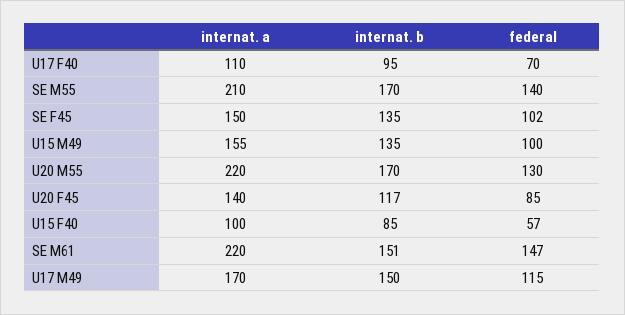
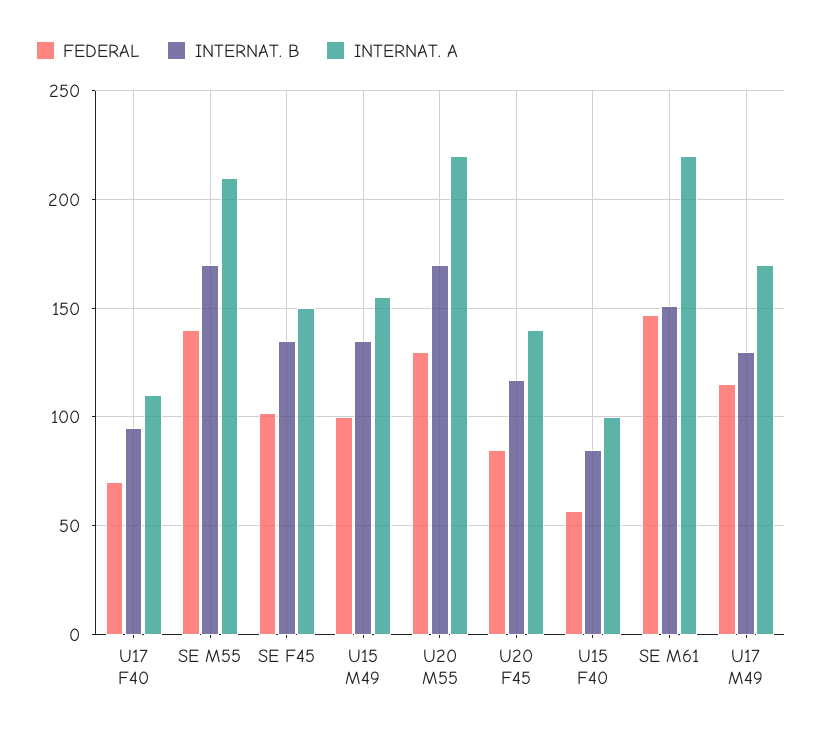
  {
    "internat. a": {
      "U17 F40": 110,
      "SE M55": 210,
      "SE F45": 150,
      "U15 M49": 155,
      "U20 M55": 220,
      "U20 F45": 140,
      "U15 F40": 100,
      "SE M61": 220,
      "U17 M49": 170
    },
    "internat. b": {
      "U17 F40": 95,
      "SE M55": 170,
      "SE F45": 135,
      "U15 M49": 135,
      "U20 M55": 170,
      "U20 F45": 117,
      "U15 F40": 85,
      "SE M61": 151,
-     "U17 M49": 150
+     "U17 M49": 130
    },
    "federal": {
      "U17 F40": 70,
      "SE M55": 140,
      "SE F45": 102,
      "U15 M49": 100,
      "U20 M55": 130,
      "U20 F45": 85,
      "U15 F40": 57,
      "SE M61": 147,
      "U17 M49": 115
    }
  }

